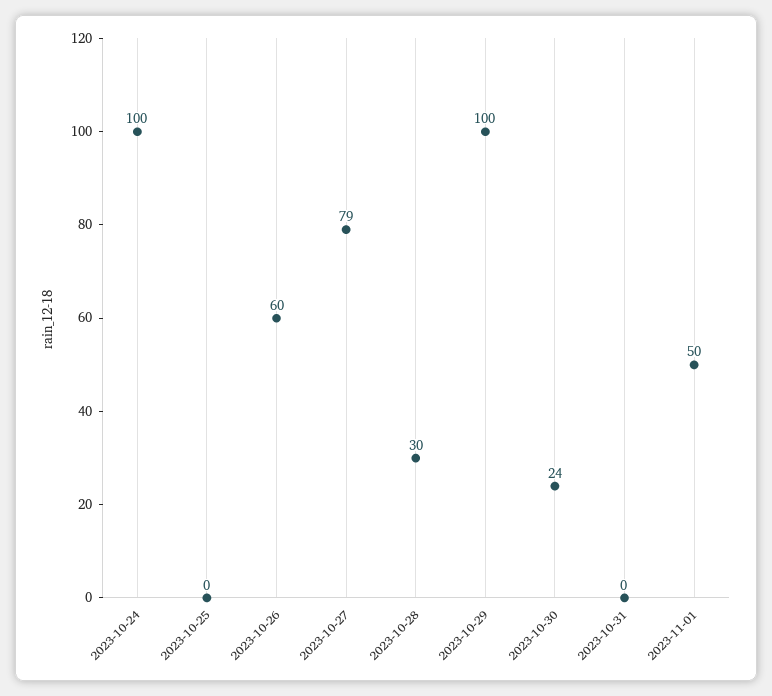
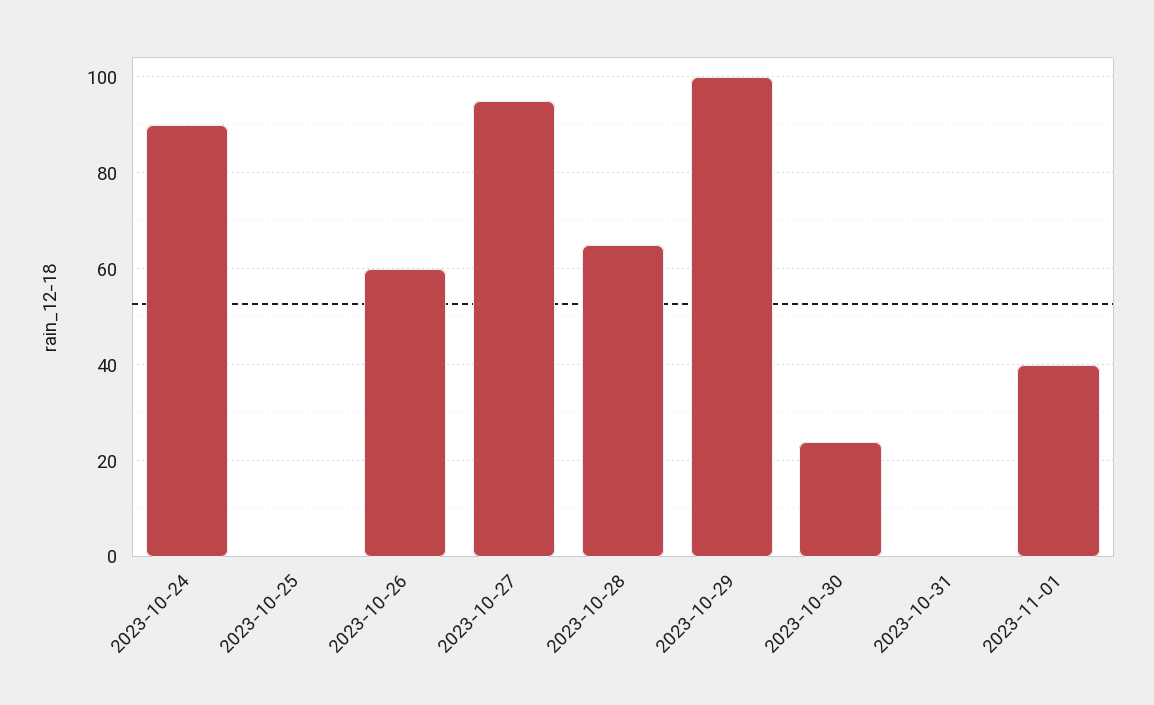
  {
-   "2023-10-24": 100,
+   "2023-10-24": 90,
    "2023-10-25": 0,
    "2023-10-26": 60,
-   "2023-10-27": 79,
+   "2023-10-27": 95,
-   "2023-10-28": 30,
+   "2023-10-28": 65,
    "2023-10-29": 100,
    "2023-10-30": 24,
    "2023-10-31": 0,
-   "2023-11-01": 50
+   "2023-11-01": 40
  }

